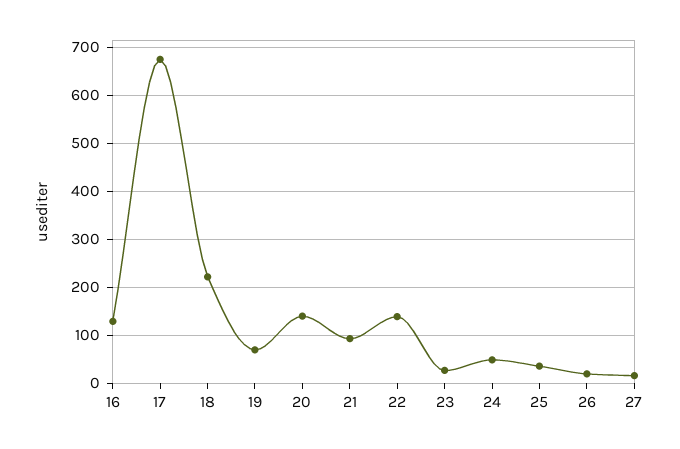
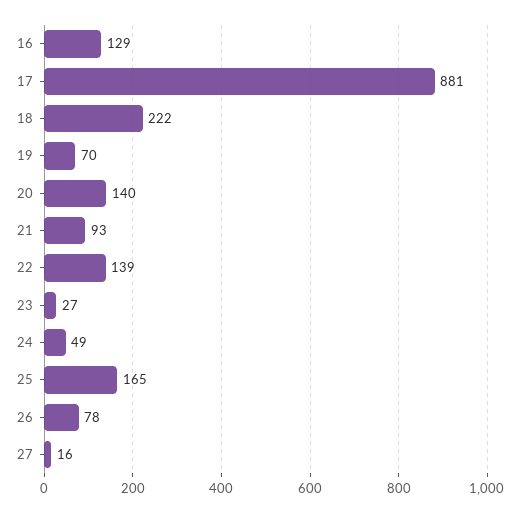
  {
    "16": 129,
-   "17": 680,
+   "17": 881,
    "18": 222,
    "19": 70,
    "20": 140,
    "21": 93,
    "22": 139,
    "23": 27,
    "24": 49,
-   "25": 40,
+   "25": 165,
-   "26": 20,
+   "26": 78,
    "27": 16
  }

